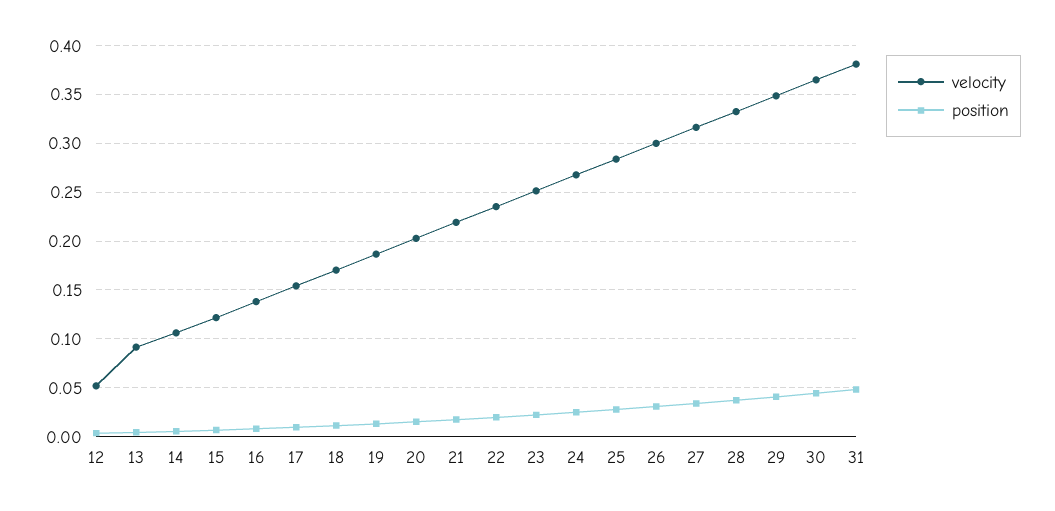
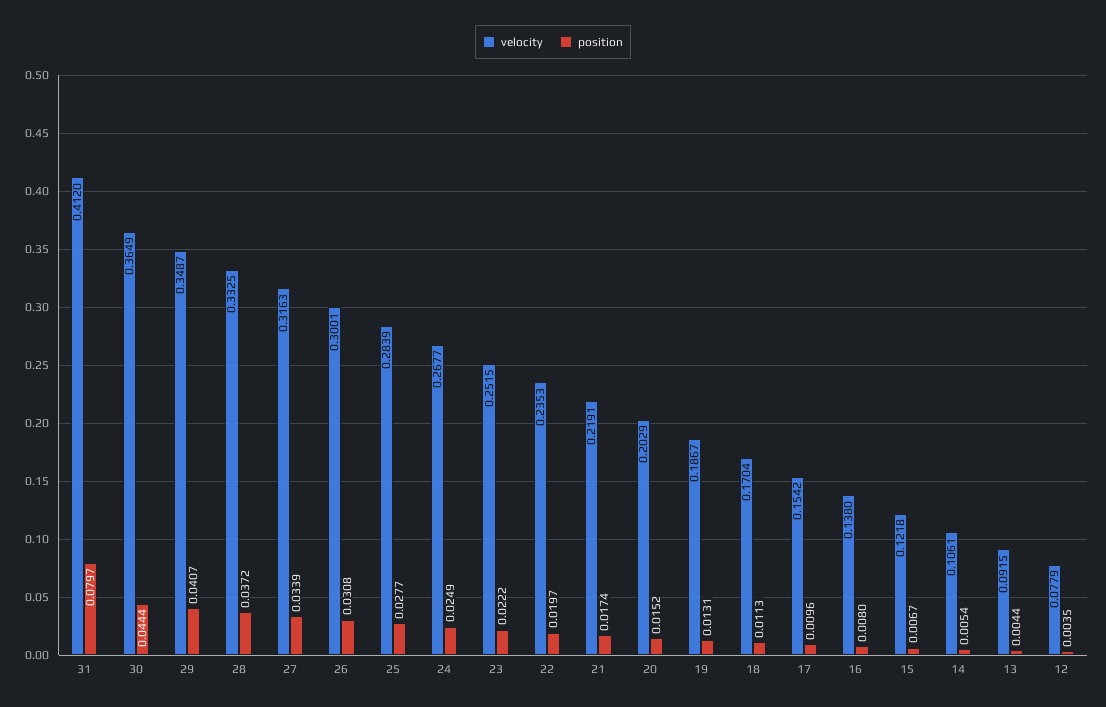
  {
    "velocity": {
-     "12": 0.05,
+     "12": 0.0779,
      "13": 0.0915,
      "14": 0.1061,
      "15": 0.1218,
      "16": 0.138,
      "17": 0.1542,
      "18": 0.1704,
      "19": 0.1867,
      "20": 0.2029,
      "21": 0.2191,
      "22": 0.2353,
      "23": 0.2515,
      "24": 0.2677,
      "25": 0.2839,
      "26": 0.3001,
      "27": 0.3163,
      "28": 0.3325,
      "29": 0.3487,
      "30": 0.3649,
-     "31": 0.38
+     "31": 0.412
    },
    "position": {
      "12": 0.0035,
      "13": 0.0044,
      "14": 0.0054,
      "15": 0.0067,
      "16": 0.008,
      "17": 0.0096,
      "18": 0.0113,
      "19": 0.0131,
      "20": 0.0152,
      "21": 0.0174,
      "22": 0.0197,
      "23": 0.0222,
      "24": 0.0249,
      "25": 0.0277,
      "26": 0.0308,
      "27": 0.0339,
      "28": 0.0372,
      "29": 0.0407,
      "30": 0.0444,
-     "31": 0.05
+     "31": 0.0797
    }
  }

